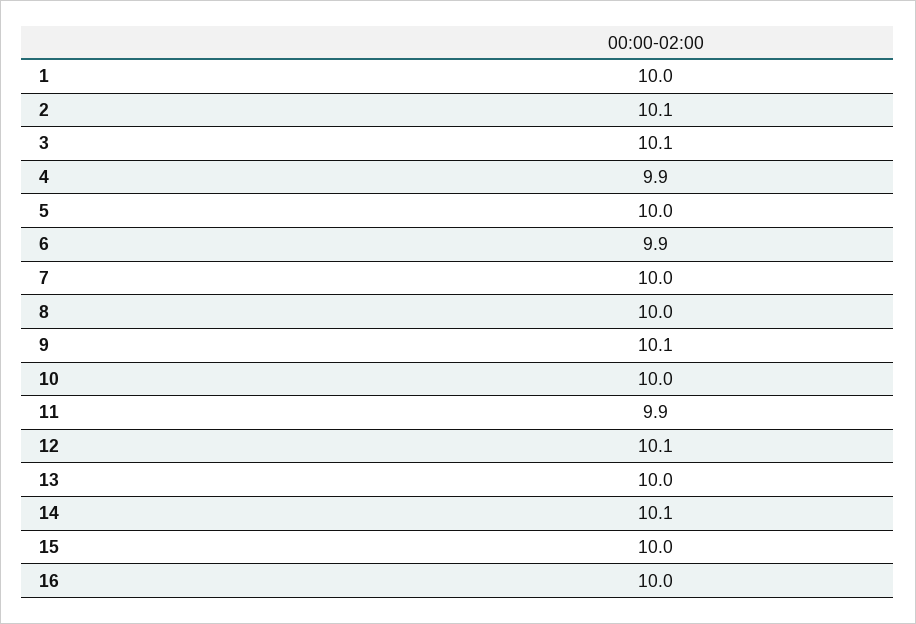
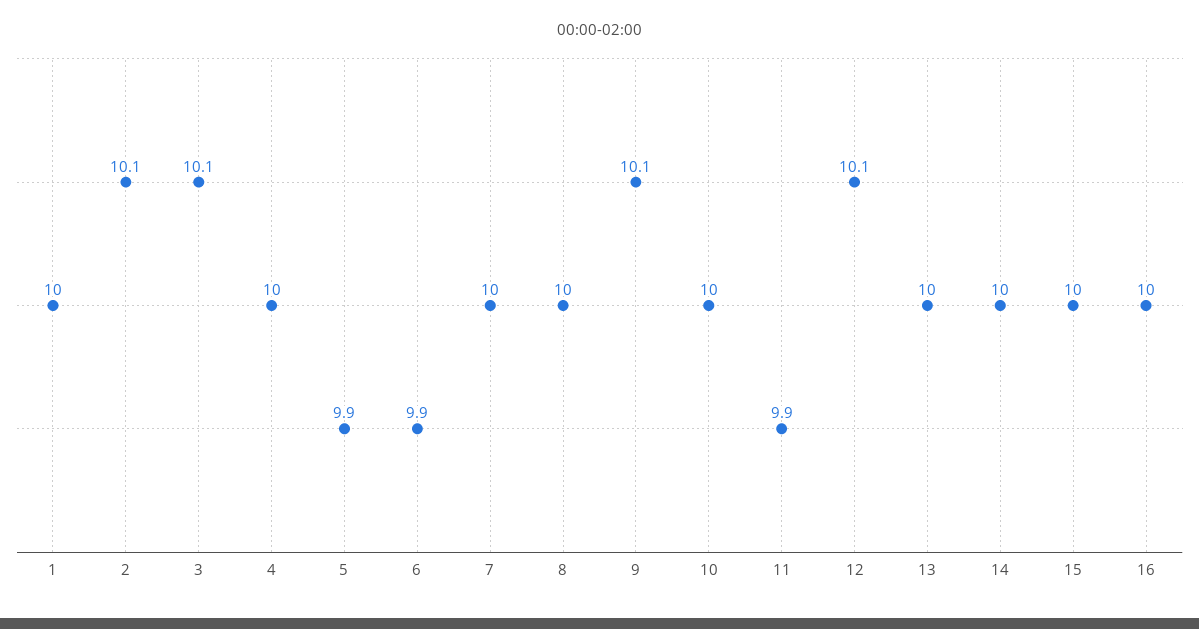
  {
    "1": 10,
    "2": 10.1,
    "3": 10.1,
-   "4": 9.9,
+   "4": 10,
-   "5": 10,
+   "5": 9.9,
    "6": 9.9,
    "7": 10,
    "8": 10,
    "9": 10.1,
    "10": 10,
    "11": 9.9,
    "12": 10.1,
    "13": 10,
-   "14": 10.1,
+   "14": 10,
    "15": 10,
    "16": 10
  }

